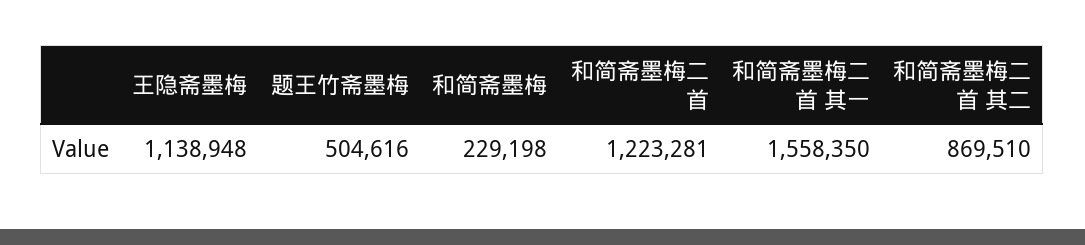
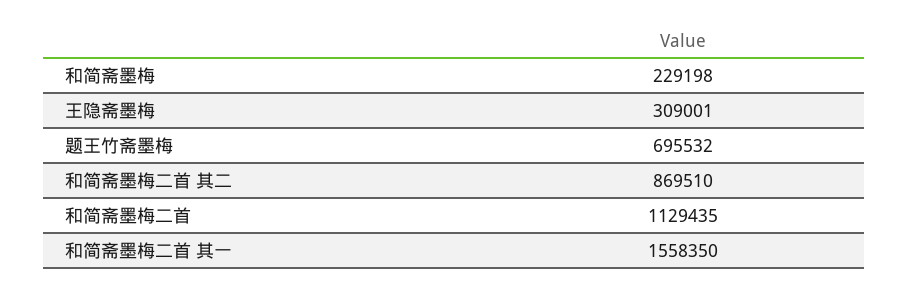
  {
-   "王隐斋墨梅": 1138948,
+   "王隐斋墨梅": 309001,
-   "题王竹斋墨梅": 504616,
+   "题王竹斋墨梅": 695532,
    "和简斋墨梅": 229198,
-   "和简斋墨梅二首": 1223281,
+   "和简斋墨梅二首": 1129435,
    "和简斋墨梅二首 其一": 1558350,
    "和简斋墨梅二首 其二": 869510
  }

